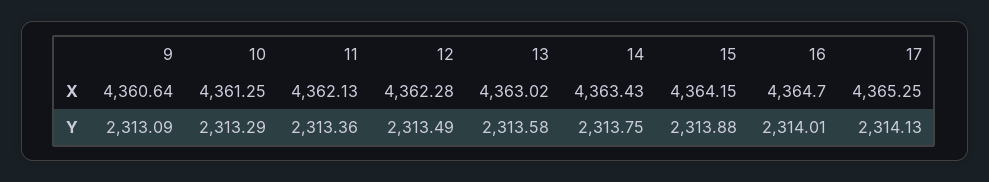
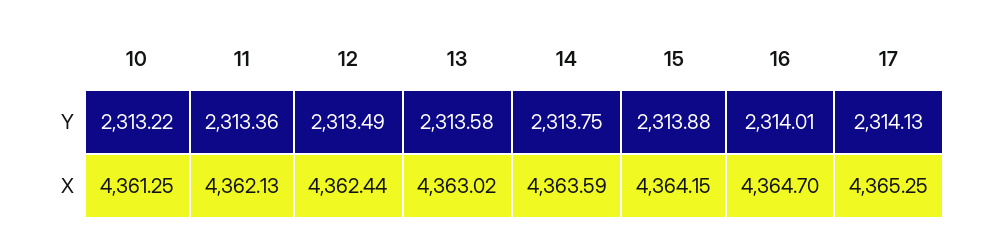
  {
-   "9": {
-     "X": 4360.64,
-     "Y": 2313.09
-   },
    "10": {
      "X": 4361.25,
-     "Y": 2313.29
+     "Y": 2313.22
    },
    "11": {
      "X": 4362.13,
      "Y": 2313.36
    },
    "12": {
-     "X": 4362.28,
+     "X": 4362.44,
      "Y": 2313.49
    },
    "13": {
      "X": 4363.02,
      "Y": 2313.58
    },
    "14": {
-     "X": 4363.43,
+     "X": 4363.59,
      "Y": 2313.75
    },
    "15": {
      "X": 4364.15,
      "Y": 2313.88
    },
    "16": {
      "X": 4364.7,
      "Y": 2314.01
    },
    "17": {
      "X": 4365.25,
      "Y": 2314.13
    }
  }

